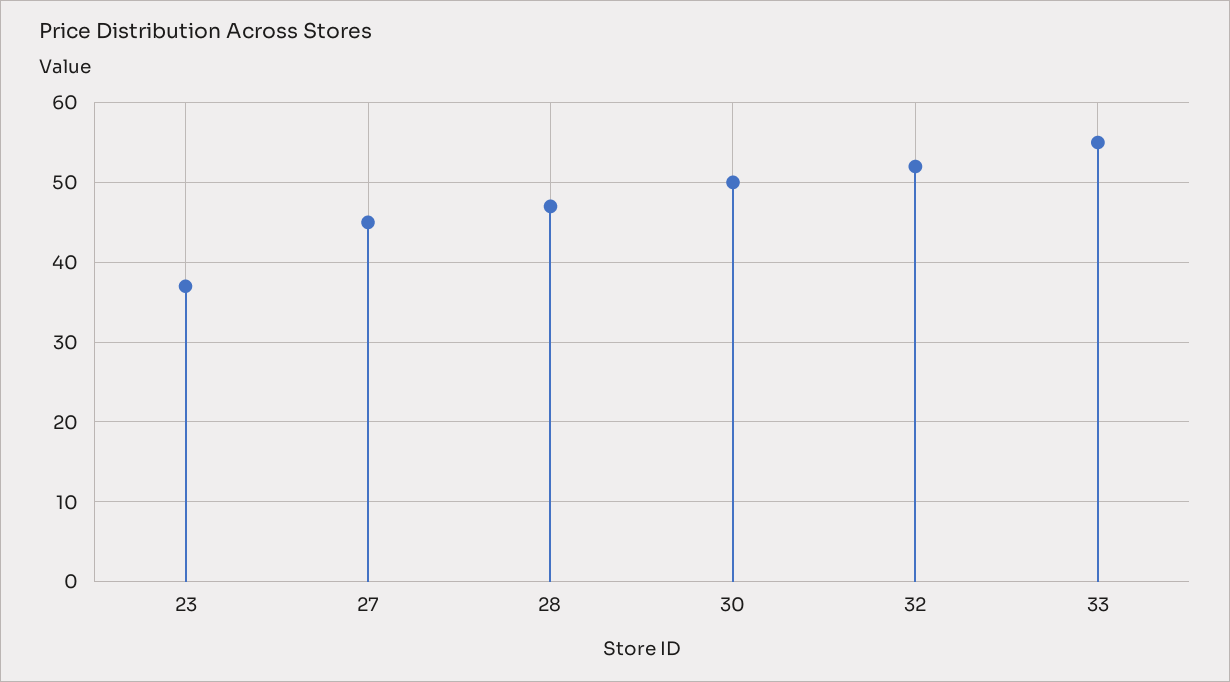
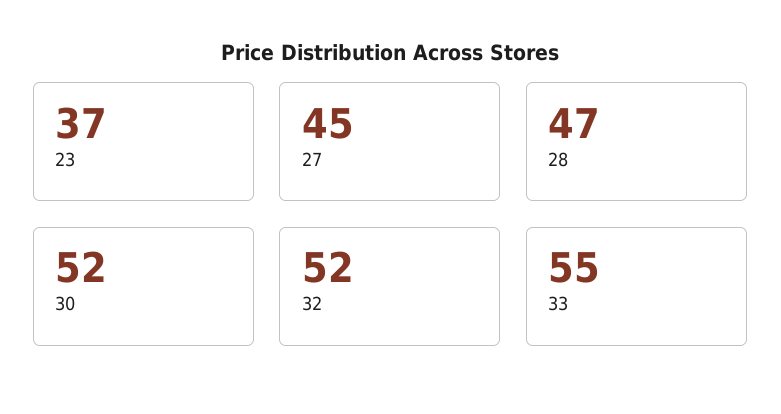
  {
    "23": 37,
    "27": 45,
    "28": 47,
-   "30": 50,
+   "30": 52,
    "32": 52,
    "33": 55
  }

